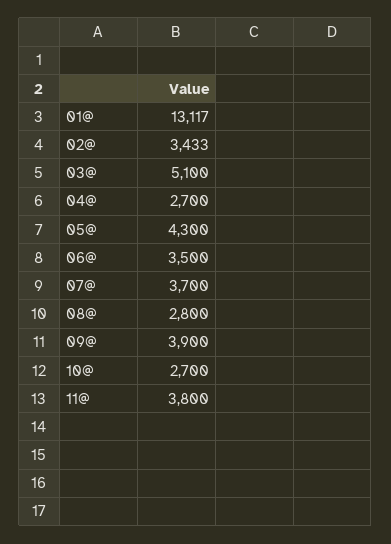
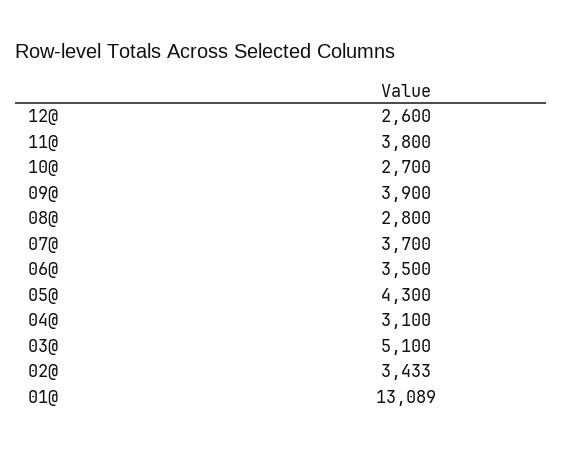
  {
-   "01@": 13117,
+   "01@": 13089,
    "02@": 3433,
    "03@": 5100,
-   "04@": 2700,
+   "04@": 3100,
    "05@": 4300,
    "06@": 3500,
    "07@": 3700,
    "08@": 2800,
    "09@": 3900,
    "10@": 2700,
-   "11@": 3800
+   "11@": 3800,
+   "12@": 2600
  }

